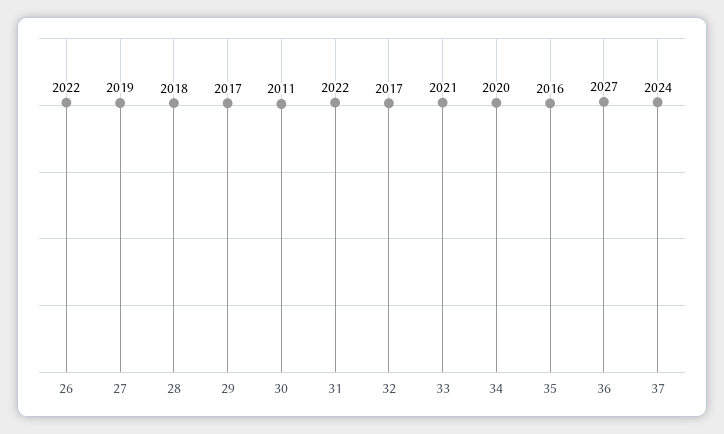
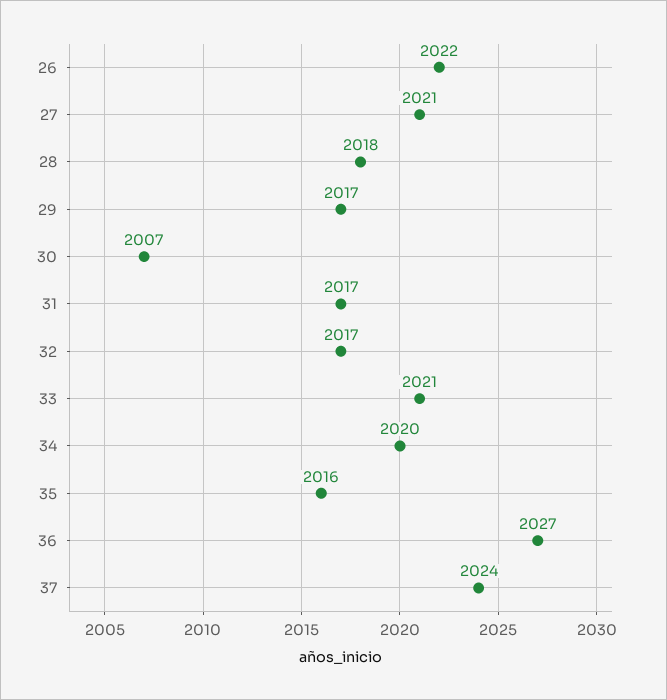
  {
    "26": 2022,
-   "27": 2019,
+   "27": 2021,
    "28": 2018,
    "29": 2017,
-   "30": 2011,
+   "30": 2007,
-   "31": 2022,
+   "31": 2017,
    "32": 2017,
    "33": 2021,
    "34": 2020,
    "35": 2016,
    "36": 2027,
    "37": 2024
  }

